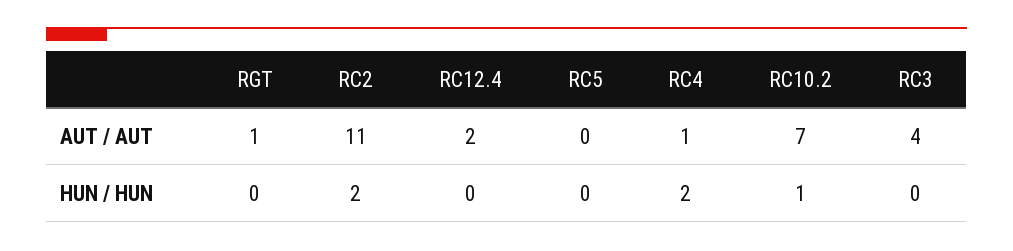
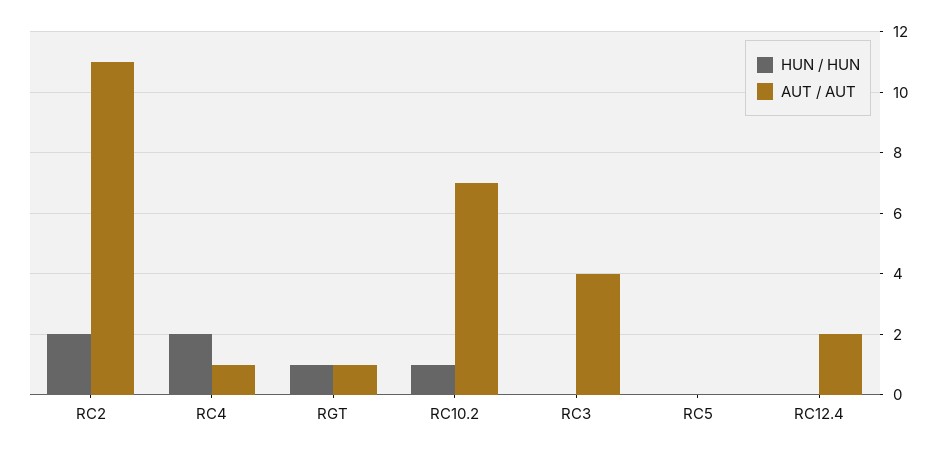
  {
    "AUT / AUT": {
      "RGT": 1,
      "RC2": 11,
      "RC12.4": 2,
      "RC5": 0,
      "RC4": 1,
      "RC10.2": 7,
      "RC3": 4
    },
    "HUN / HUN": {
-     "RGT": 0,
+     "RGT": 1,
      "RC2": 2,
      "RC12.4": 0,
      "RC5": 0,
      "RC4": 2,
      "RC10.2": 1,
      "RC3": 0
    }
  }

